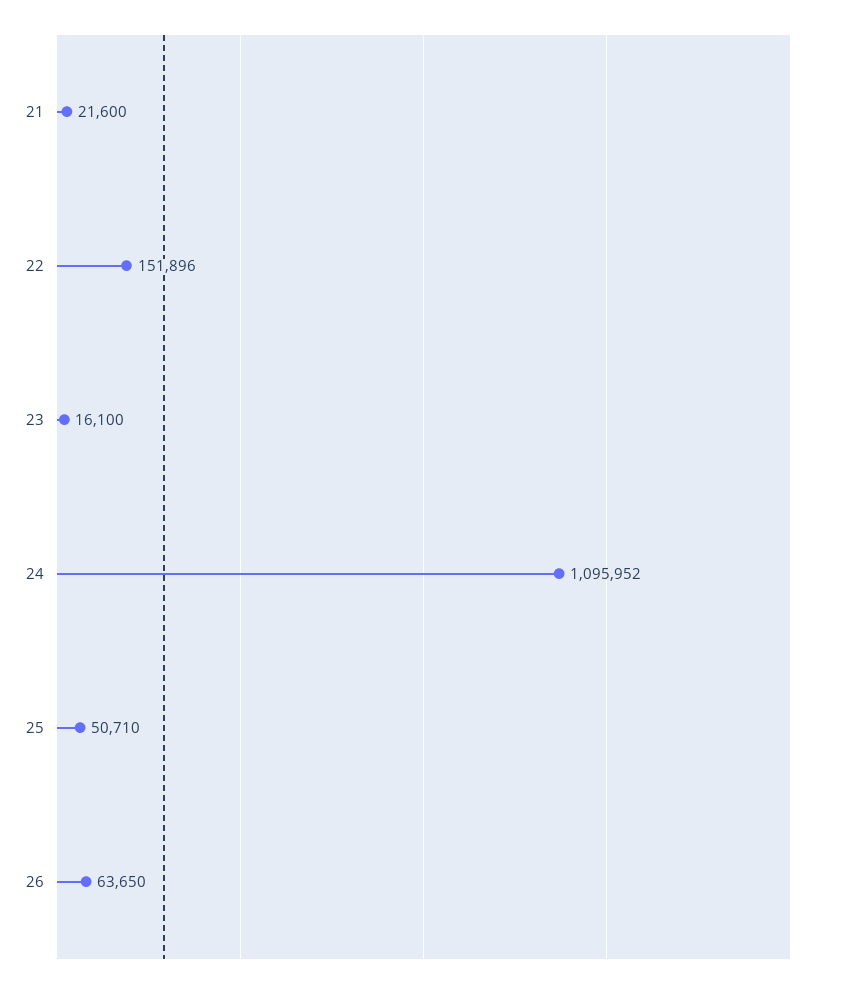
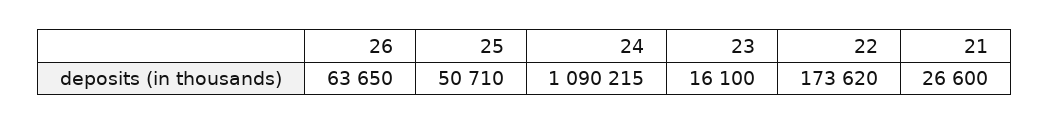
  {
-   "21": 21600,
+   "21": 26600,
-   "22": 151896,
+   "22": 173620,
    "23": 16100,
-   "24": 1095952,
+   "24": 1090215,
    "25": 50710,
    "26": 63650
  }

